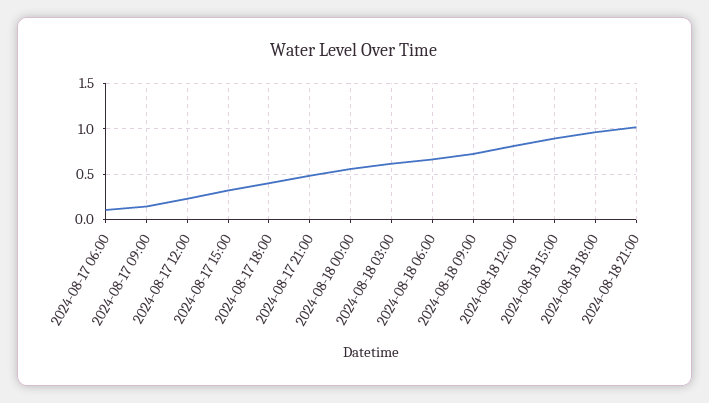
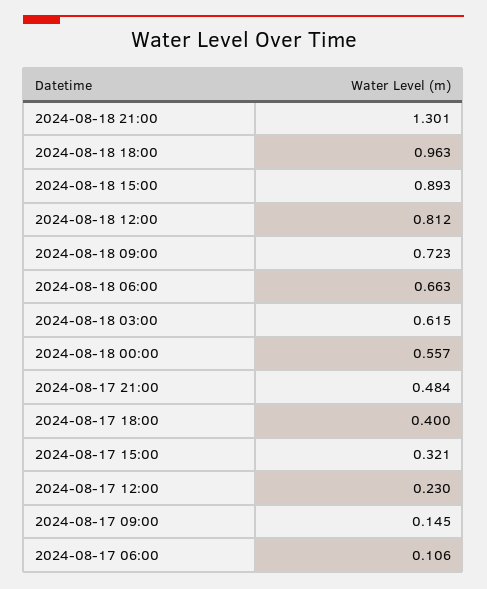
  {
    "2024-08-17 06:00": 0.106,
    "2024-08-17 09:00": 0.145,
    "2024-08-17 12:00": 0.23,
    "2024-08-17 15:00": 0.321,
    "2024-08-17 18:00": 0.4,
    "2024-08-17 21:00": 0.484,
    "2024-08-18 00:00": 0.557,
    "2024-08-18 03:00": 0.615,
    "2024-08-18 06:00": 0.663,
    "2024-08-18 09:00": 0.723,
    "2024-08-18 12:00": 0.812,
    "2024-08-18 15:00": 0.893,
    "2024-08-18 18:00": 0.963,
-   "2024-08-18 21:00": 1
+   "2024-08-18 21:00": 1.301
  }

